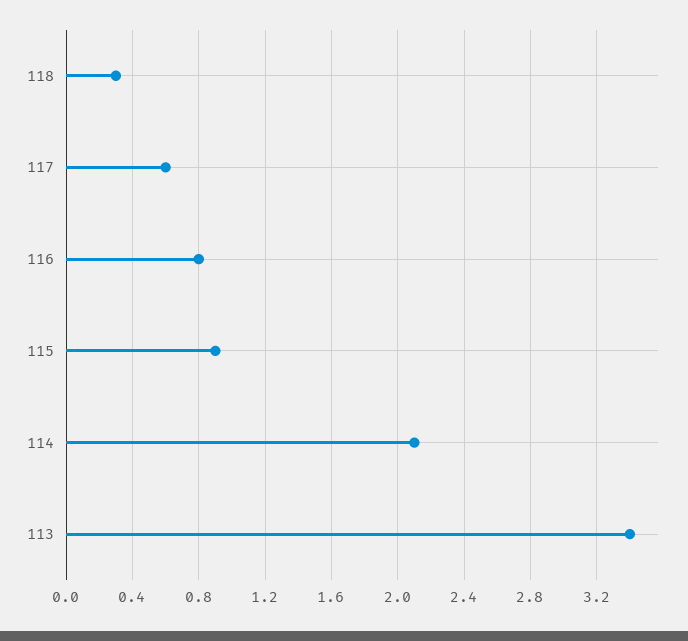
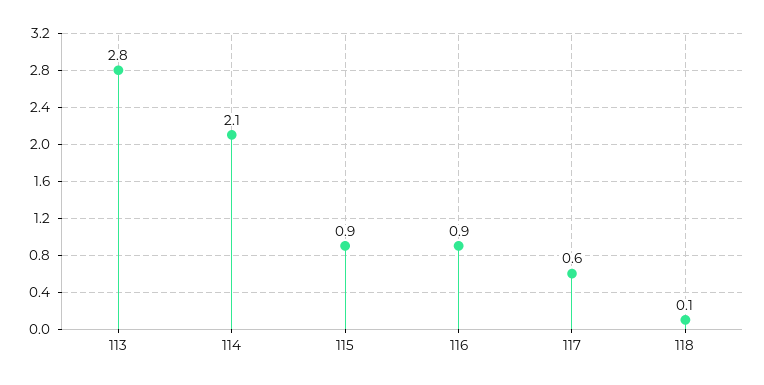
  {
-   "118": 0.3,
+   "118": 0.1,
    "117": 0.6,
-   "116": 0.8,
+   "116": 0.9,
    "115": 0.9,
    "114": 2.1,
-   "113": 3.4
+   "113": 2.8
  }

